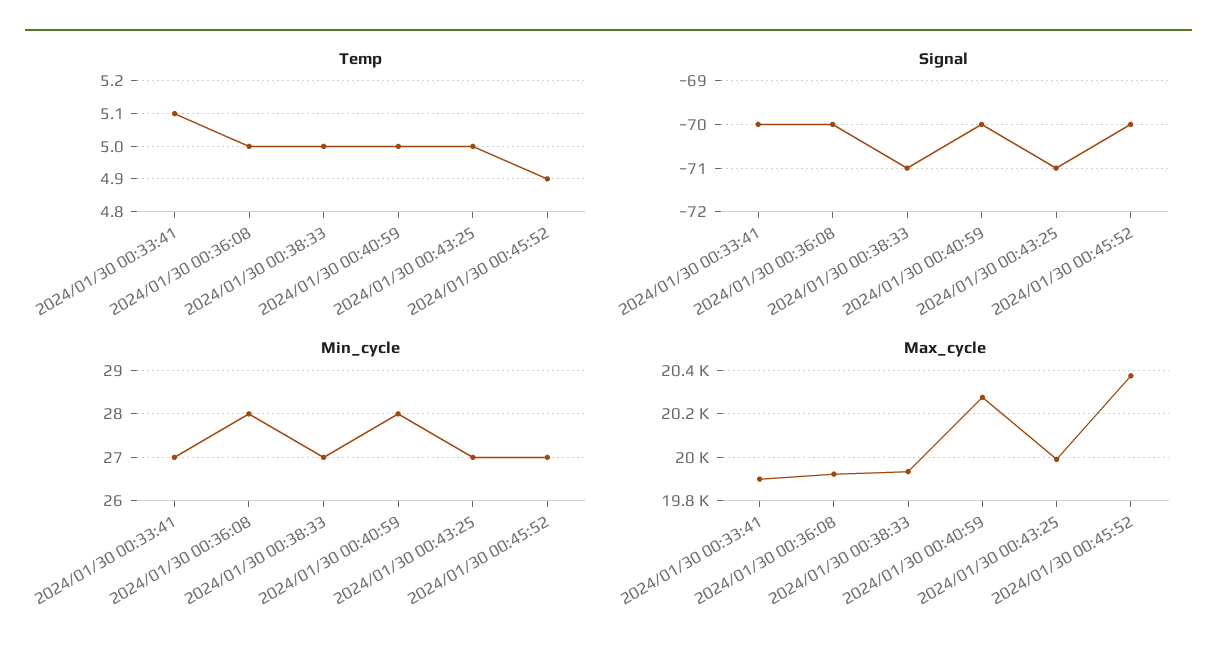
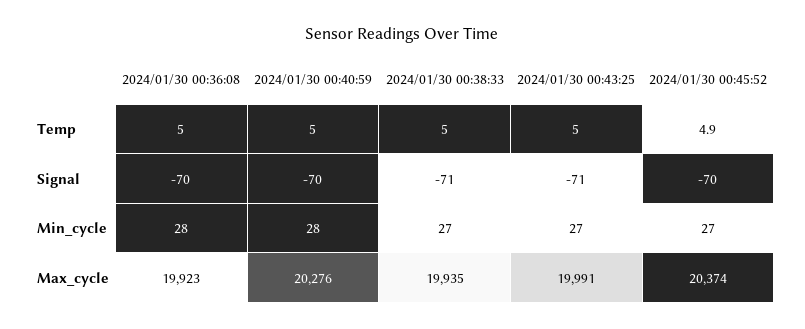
  {
    "Temp": {
-     "2024/01/30 00:33:41": 5.1,
      "2024/01/30 00:36:08": 5,
      "2024/01/30 00:38:33": 5,
      "2024/01/30 00:40:59": 5,
      "2024/01/30 00:43:25": 5,
      "2024/01/30 00:45:52": 4.9
    },
    "Signal": {
-     "2024/01/30 00:33:41": -70,
      "2024/01/30 00:36:08": -70,
      "2024/01/30 00:38:33": -71,
      "2024/01/30 00:40:59": -70,
      "2024/01/30 00:43:25": -71,
      "2024/01/30 00:45:52": -70
    },
    "Min_cycle": {
-     "2024/01/30 00:33:41": 27,
      "2024/01/30 00:36:08": 28,
      "2024/01/30 00:38:33": 27,
      "2024/01/30 00:40:59": 28,
      "2024/01/30 00:43:25": 27,
      "2024/01/30 00:45:52": 27
    },
    "Max_cycle": {
-     "2024/01/30 00:33:41": 19900,
      "2024/01/30 00:36:08": 19923,
      "2024/01/30 00:38:33": 19935,
      "2024/01/30 00:40:59": 20276,
      "2024/01/30 00:43:25": 19991,
      "2024/01/30 00:45:52": 20374
    }
  }

